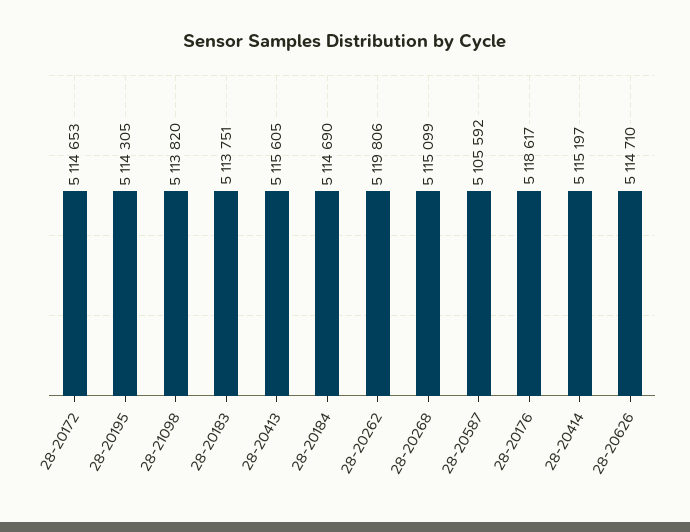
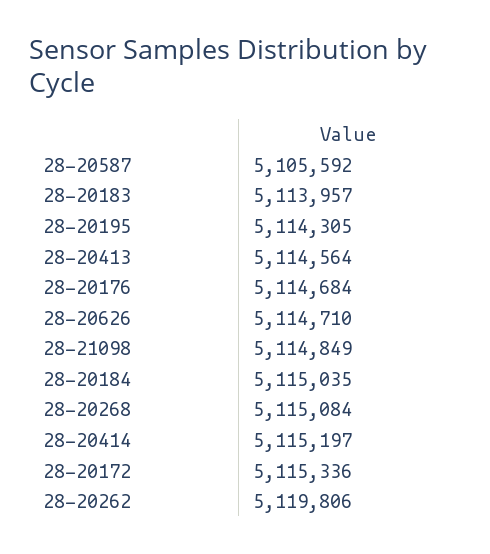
  {
-   "28-20172": 5114653,
+   "28-20172": 5115336,
    "28-20195": 5114305,
-   "28-21098": 5113820,
+   "28-21098": 5114849,
-   "28-20183": 5113751,
+   "28-20183": 5113957,
-   "28-20413": 5115605,
+   "28-20413": 5114564,
-   "28-20184": 5114690,
+   "28-20184": 5115035,
    "28-20262": 5119806,
-   "28-20268": 5115099,
+   "28-20268": 5115084,
    "28-20587": 5105592,
-   "28-20176": 5118617,
+   "28-20176": 5114684,
    "28-20414": 5115197,
    "28-20626": 5114710
  }

